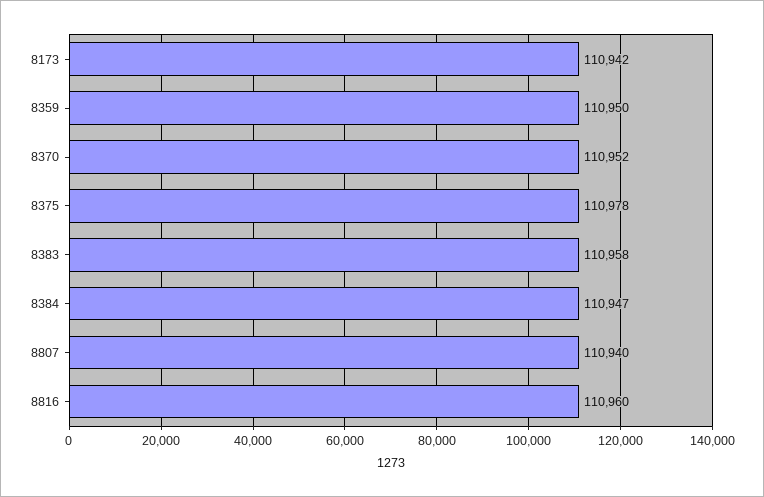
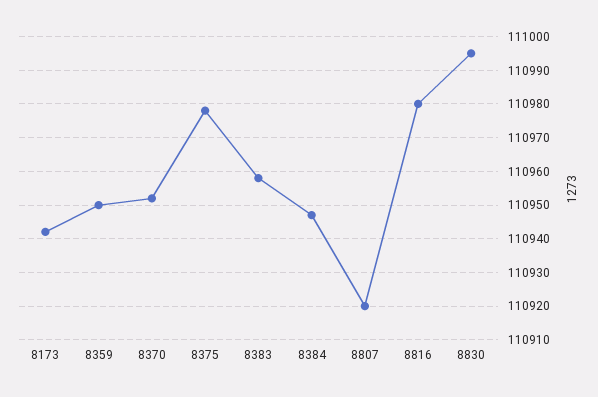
  {
    "8173": 110942,
    "8359": 110950,
    "8370": 110952,
    "8375": 110978,
    "8383": 110958,
    "8384": 110947,
-   "8807": 110940,
+   "8807": 110920,
-   "8816": 110960
+   "8816": 110980,
+   "8830": 110995
  }

